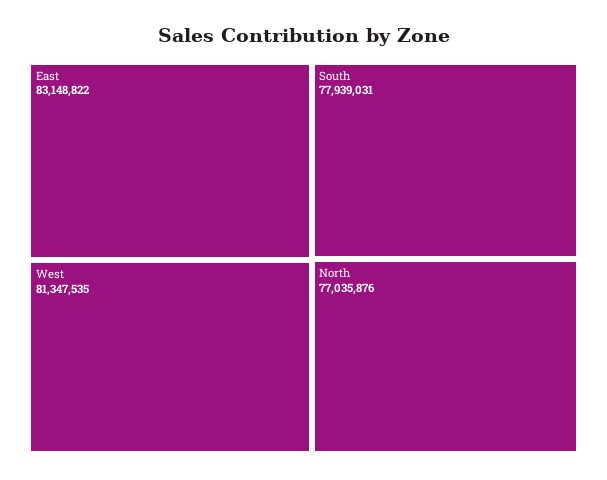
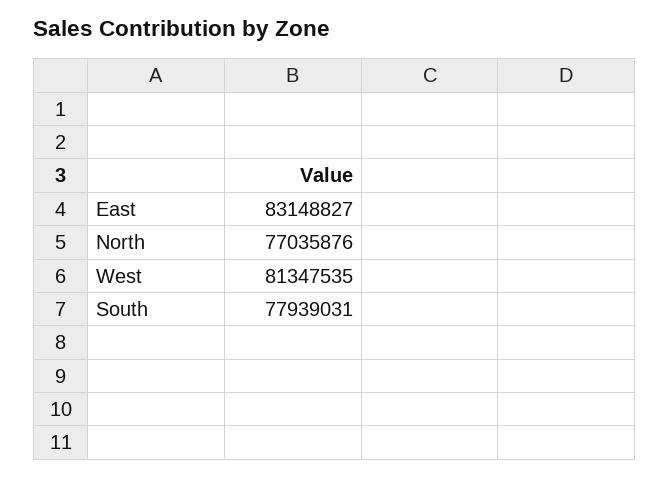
  {
-   "East": 83148822,
+   "East": 83148827,
    "West": 81347535,
    "South": 77939031,
    "North": 77035876
  }

